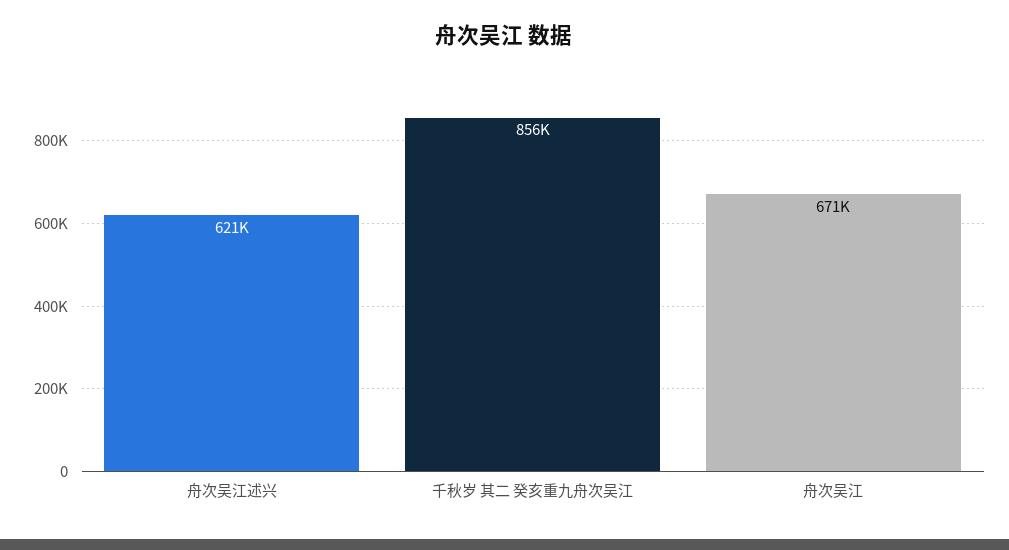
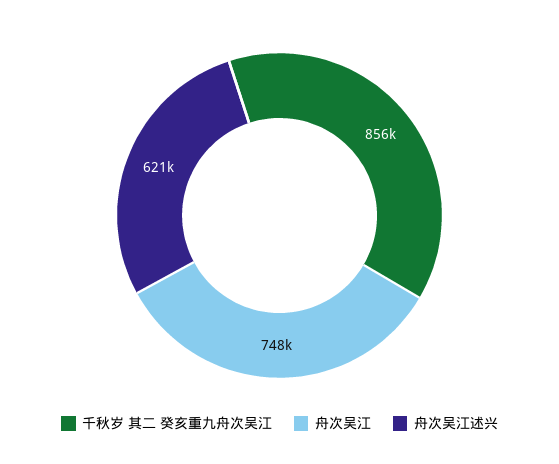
  {
    "舟次吴江述兴": 621000,
    "千秋岁 其二 癸亥重九舟次吴江": 856000,
-   "舟次吴江": 671000
+   "舟次吴江": 748000
  }

